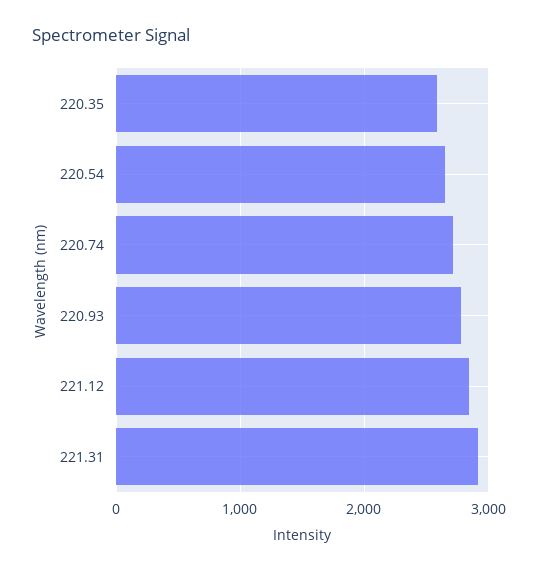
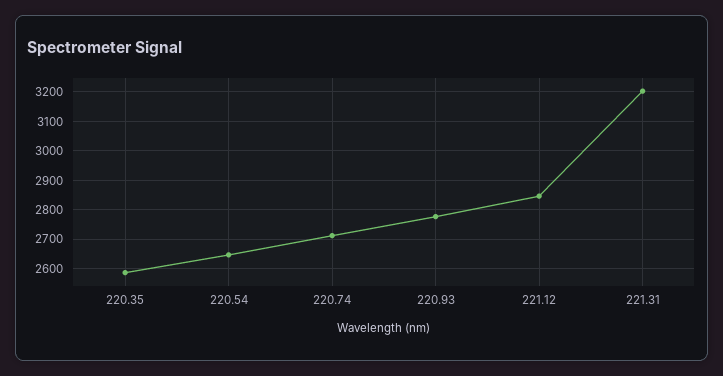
  {
    "220.35": 2575,
    "220.54": 2650,
    "220.74": 2700,
    "220.93": 2775,
    "221.12": 2850,
-   "221.31": 2900
+   "221.31": 3200
  }

